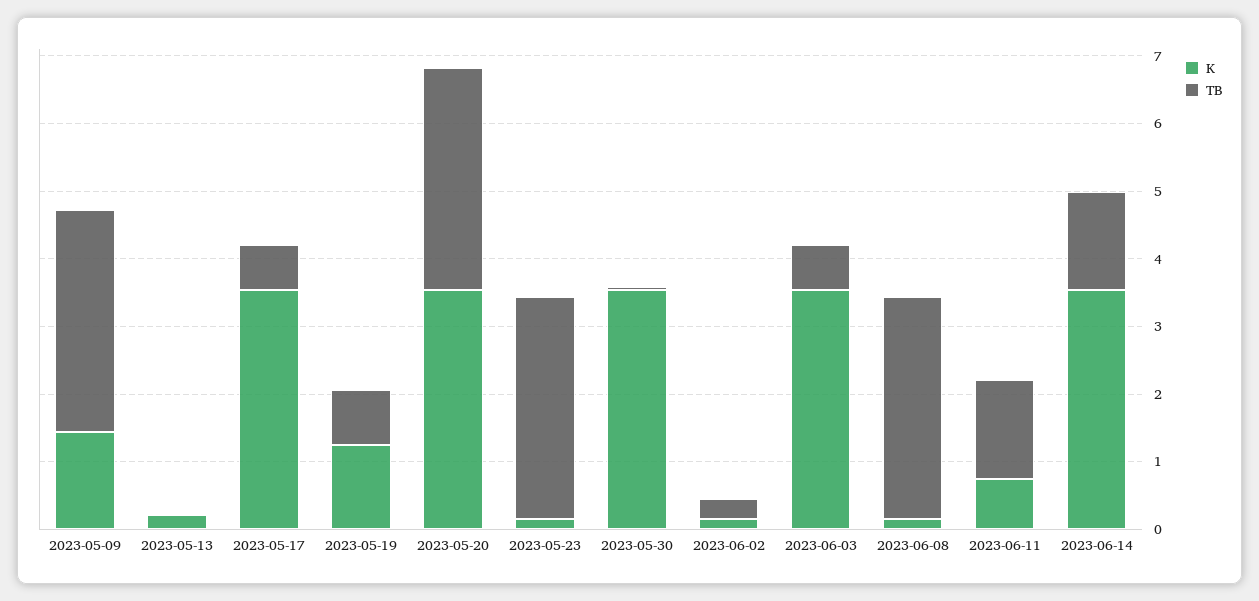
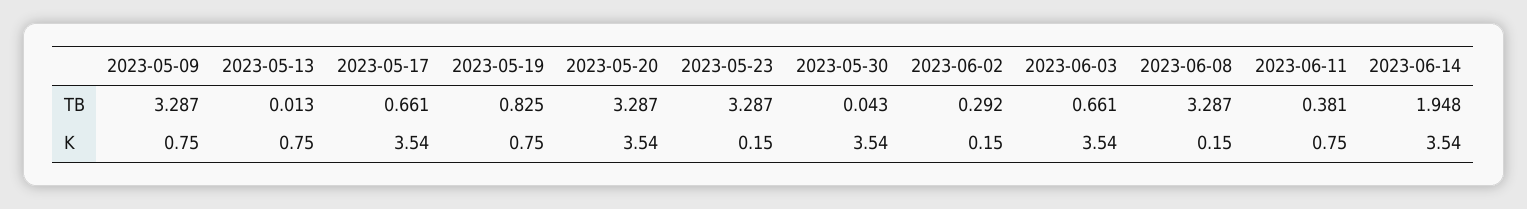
  {
    "K": {
-     "2023-05-09": 1.4,
+     "2023-05-09": 0.75,
-     "2023-05-13": 0.2,
+     "2023-05-13": 0.75,
      "2023-05-17": 3.54,
-     "2023-05-19": 1.2,
+     "2023-05-19": 0.75,
      "2023-05-20": 3.54,
      "2023-05-23": 0.15,
      "2023-05-30": 3.54,
      "2023-06-02": 0.15,
      "2023-06-03": 3.54,
      "2023-06-08": 0.15,
      "2023-06-11": 0.75,
      "2023-06-14": 3.54
    },
    "TB": {
      "2023-05-09": 3.287,
      "2023-05-13": 0.013,
      "2023-05-17": 0.661,
      "2023-05-19": 0.825,
      "2023-05-20": 3.287,
      "2023-05-23": 3.287,
      "2023-05-30": 0.043,
      "2023-06-02": 0.292,
      "2023-06-03": 0.661,
      "2023-06-08": 3.287,
-     "2023-06-11": 1.4,
+     "2023-06-11": 0.381,
-     "2023-06-14": 1.4
+     "2023-06-14": 1.948
    }
  }

